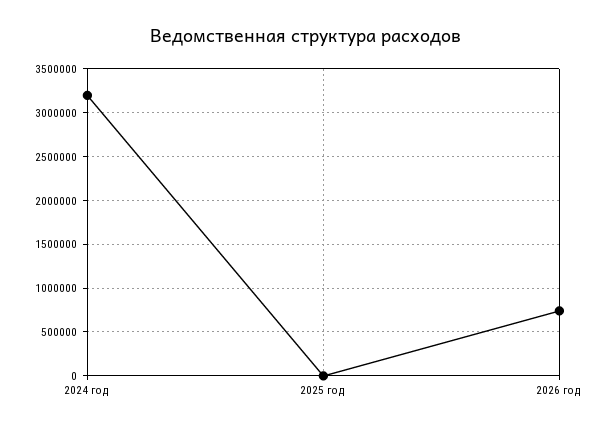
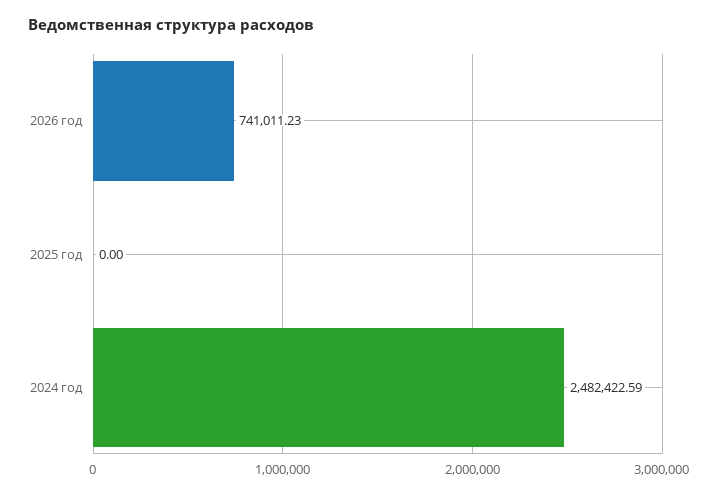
  {
-   "2024 год": 3200000,
+   "2024 год": 2482422.59,
    "2025 год": 0,
    "2026 год": 741011.23
  }

